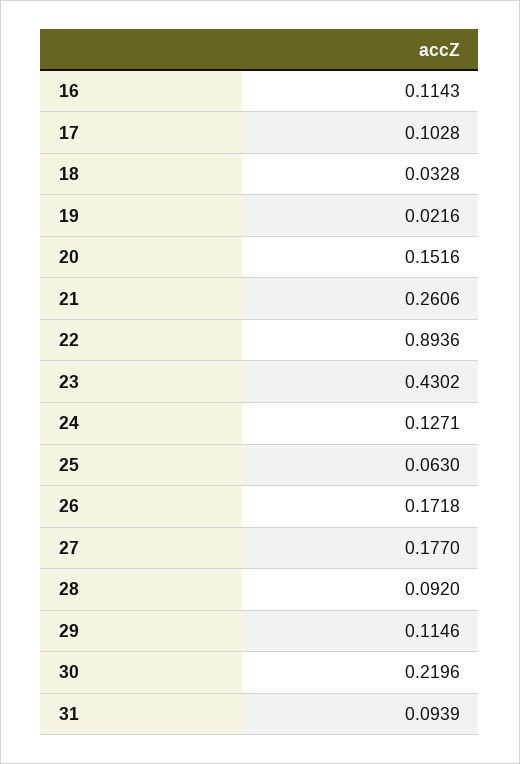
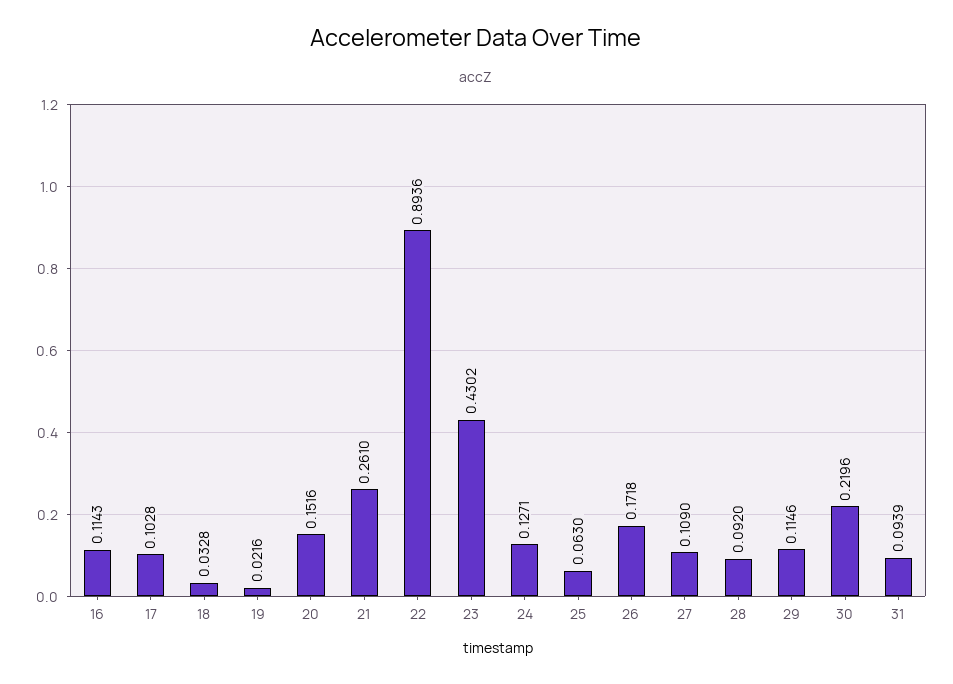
  {
    "16": 0.1143,
    "17": 0.1028,
    "18": 0.0328,
    "19": 0.0216,
    "20": 0.1516,
-   "21": 0.2606,
+   "21": 0.261,
    "22": 0.8936,
    "23": 0.4302,
    "24": 0.1271,
    "25": 0.063,
    "26": 0.1718,
-   "27": 0.177,
+   "27": 0.109,
    "28": 0.092,
    "29": 0.1146,
    "30": 0.2196,
    "31": 0.0939
  }

